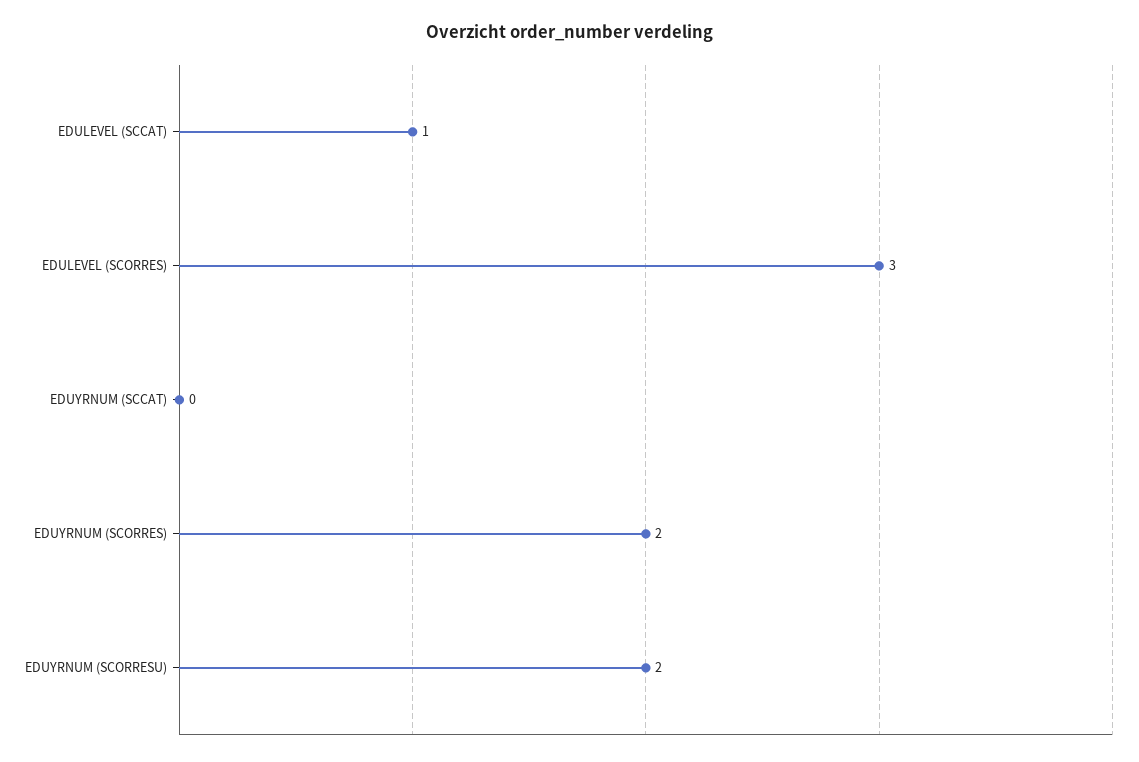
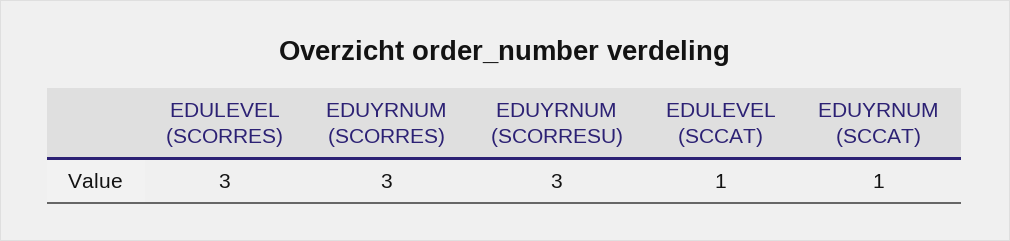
  {
    "EDULEVEL (SCCAT)": 1,
    "EDULEVEL (SCORRES)": 3,
-   "EDUYRNUM (SCCAT)": 0,
+   "EDUYRNUM (SCCAT)": 1,
-   "EDUYRNUM (SCORRES)": 2,
+   "EDUYRNUM (SCORRES)": 3,
-   "EDUYRNUM (SCORRESU)": 2
+   "EDUYRNUM (SCORRESU)": 3
  }

